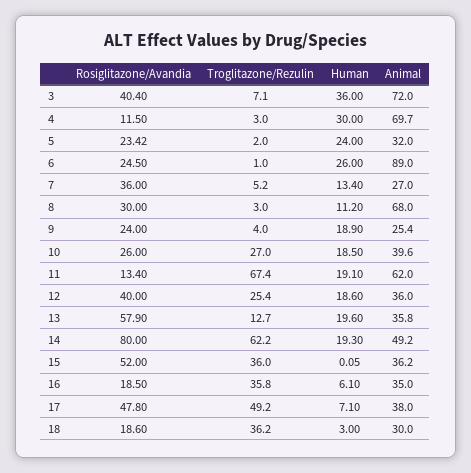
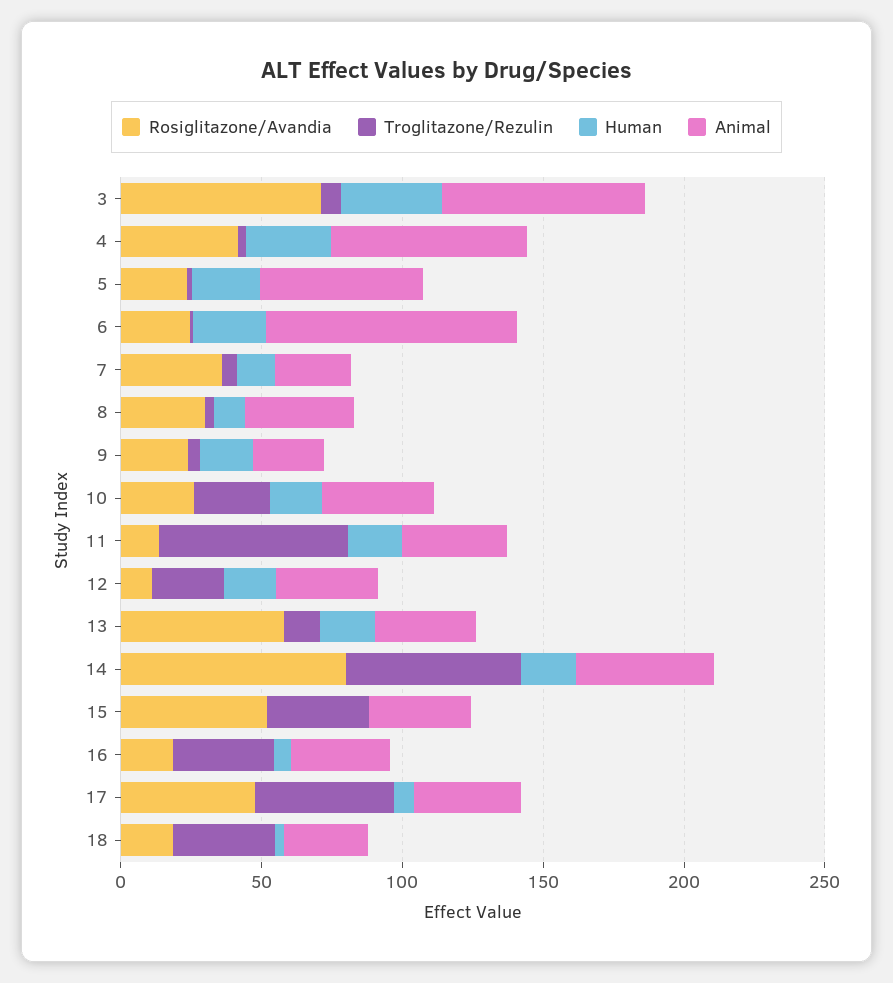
  {
    "Rosiglitazone/Avandia": {
-     "3": 40.4,
+     "3": 70,
-     "4": 11.5,
+     "4": 40,
      "5": 23.42,
      "6": 24.5,
      "7": 36,
      "8": 30,
      "9": 24,
      "10": 26,
      "11": 13.4,
-     "12": 40,
+     "12": 10,
      "13": 57.9,
      "14": 80,
      "15": 52,
      "16": 18.5,
      "17": 47.8,
      "18": 18.6
    },
    "Troglitazone/Rezulin": {
      "3": 7.1,
      "4": 3,
      "5": 2,
      "6": 1,
      "7": 5.2,
      "8": 3,
      "9": 4,
      "10": 27,
      "11": 67.4,
      "12": 25.4,
      "13": 12.7,
      "14": 62.2,
      "15": 36,
      "16": 35.8,
      "17": 49.2,
      "18": 36.2
    },
    "Human": {
      "3": 36,
      "4": 30,
      "5": 24,
      "6": 26,
      "7": 13.4,
      "8": 11.2,
      "9": 18.9,
      "10": 18.5,
      "11": 19.1,
      "12": 18.6,
      "13": 19.6,
      "14": 19.3,
      "15": 0.05,
      "16": 6.1,
      "17": 7.1,
      "18": 3
    },
    "Animal": {
      "3": 72,
      "4": 69.7,
-     "5": 32,
+     "5": 60,
      "6": 89,
      "7": 27,
-     "8": 68,
+     "8": 40,
      "9": 25.4,
      "10": 39.6,
-     "11": 62,
+     "11": 40,
      "12": 36,
      "13": 35.8,
      "14": 49.2,
      "15": 36.2,
      "16": 35,
      "17": 38,
      "18": 30
    }
  }

